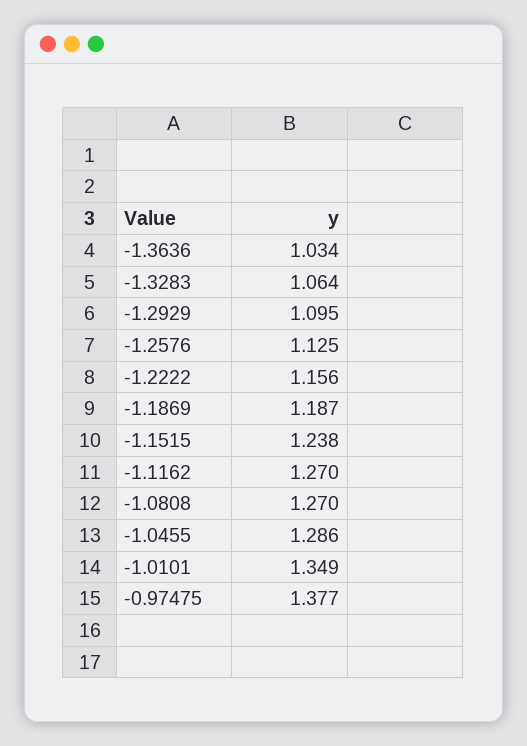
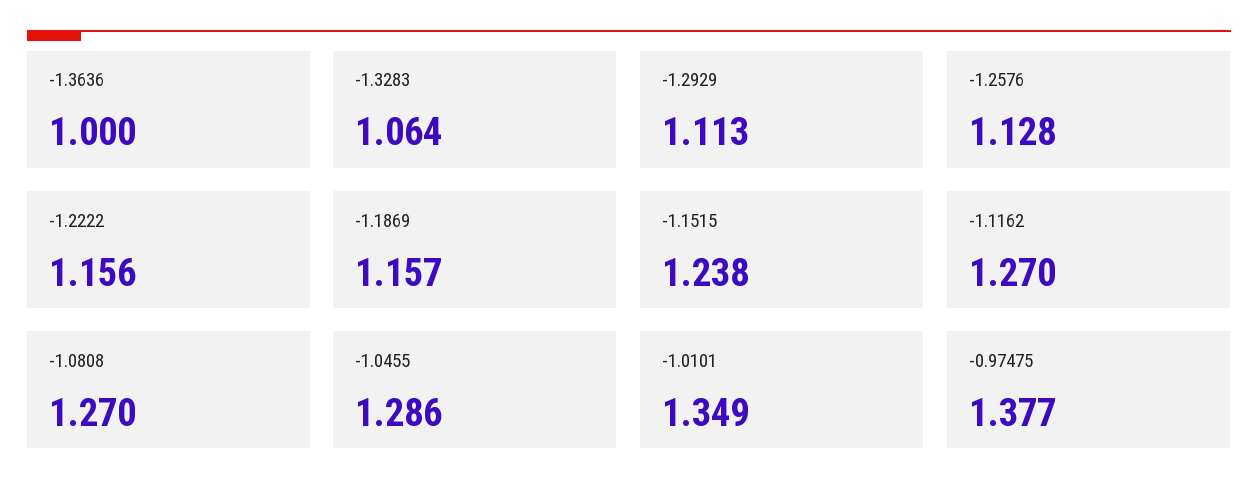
  {
-   "-1.3636": 1.034,
+   "-1.3636": 1,
    "-1.3283": 1.064,
-   "-1.2929": 1.095,
+   "-1.2929": 1.113,
-   "-1.2576": 1.125,
+   "-1.2576": 1.128,
    "-1.2222": 1.156,
-   "-1.1869": 1.187,
+   "-1.1869": 1.157,
    "-1.1515": 1.238,
    "-1.1162": 1.27,
    "-1.0808": 1.27,
    "-1.0455": 1.286,
    "-1.0101": 1.349,
    "-0.97475": 1.377
  }

